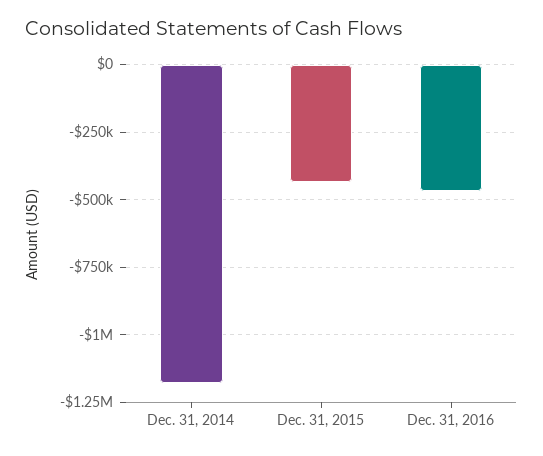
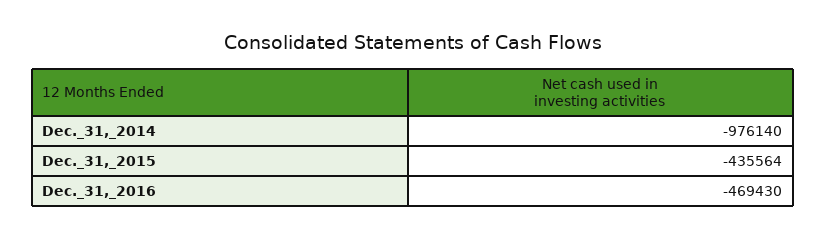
  {
-   "Dec. 31, 2014": -1175000,
+   "Dec. 31, 2014": -976140,
    "Dec. 31, 2015": -435564,
    "Dec. 31, 2016": -469430
  }

